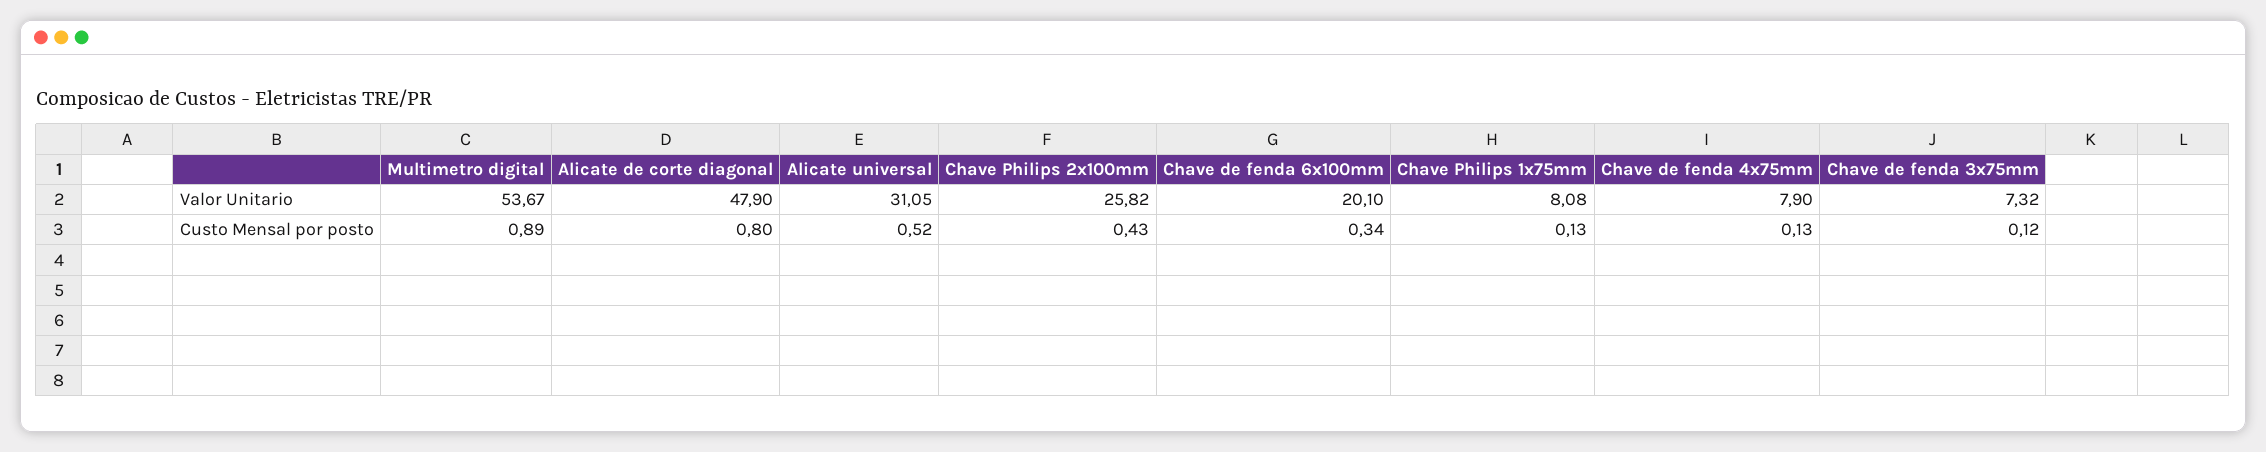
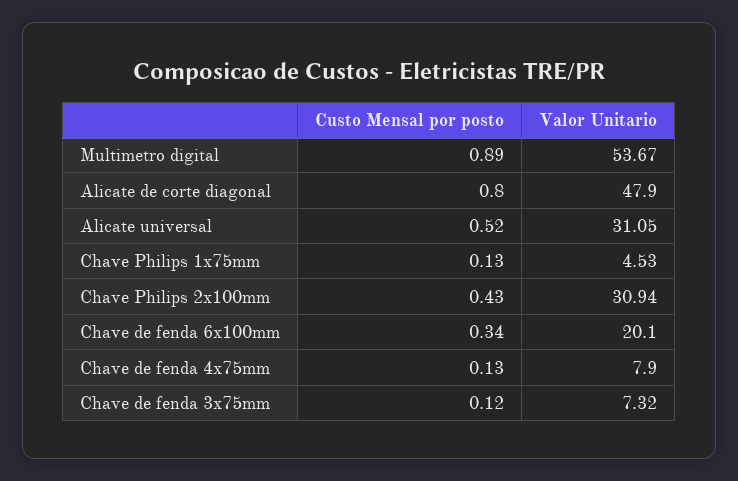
  {
    "Multimetro digital": {
      "Valor Unitario": 53.67,
      "Custo Mensal por posto": 0.89
    },
    "Alicate de corte diagonal": {
      "Valor Unitario": 47.9,
      "Custo Mensal por posto": 0.8
    },
    "Alicate universal": {
      "Valor Unitario": 31.05,
      "Custo Mensal por posto": 0.52
    },
    "Chave Philips 2x100mm": {
-     "Valor Unitario": 25.82,
+     "Valor Unitario": 30.94,
      "Custo Mensal por posto": 0.43
    },
    "Chave de fenda 6x100mm": {
      "Valor Unitario": 20.1,
      "Custo Mensal por posto": 0.34
    },
    "Chave Philips 1x75mm": {
-     "Valor Unitario": 8.08,
+     "Valor Unitario": 4.53,
      "Custo Mensal por posto": 0.13
    },
    "Chave de fenda 4x75mm": {
      "Valor Unitario": 7.9,
      "Custo Mensal por posto": 0.13
    },
    "Chave de fenda 3x75mm": {
      "Valor Unitario": 7.32,
      "Custo Mensal por posto": 0.12
    }
  }

